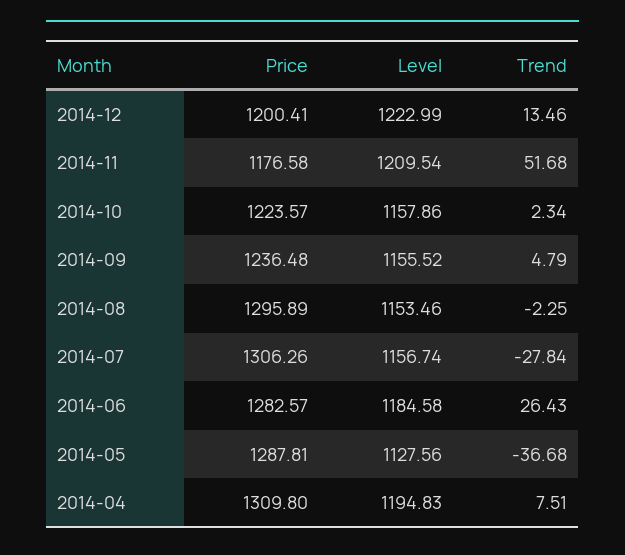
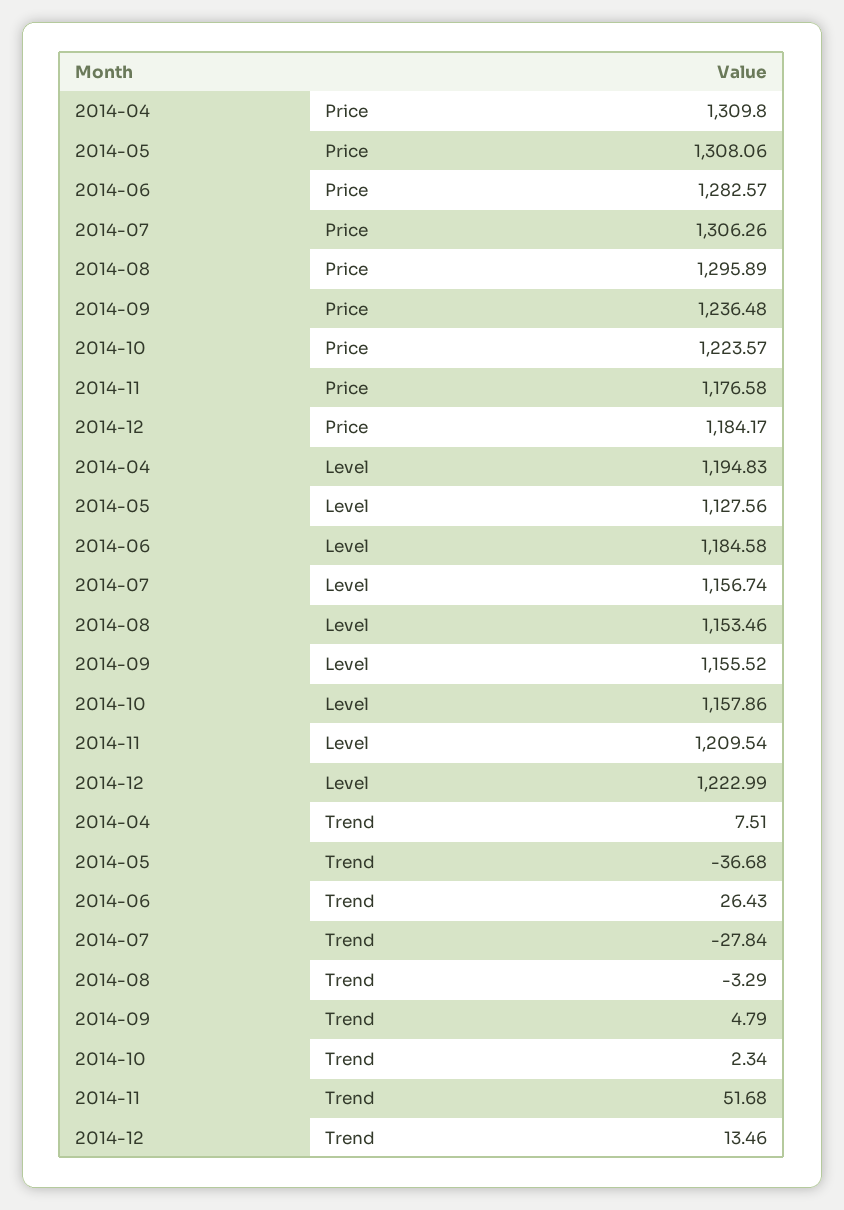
  {
    "Price": {
-     "2014-12": 1200.41,
+     "2014-12": 1184.17,
      "2014-11": 1176.58,
      "2014-10": 1223.57,
      "2014-09": 1236.48,
      "2014-08": 1295.89,
      "2014-07": 1306.26,
      "2014-06": 1282.57,
-     "2014-05": 1287.81,
+     "2014-05": 1308.06,
      "2014-04": 1309.8
    },
    "Level": {
      "2014-12": 1222.99,
      "2014-11": 1209.54,
      "2014-10": 1157.86,
      "2014-09": 1155.52,
      "2014-08": 1153.46,
      "2014-07": 1156.74,
      "2014-06": 1184.58,
      "2014-05": 1127.56,
      "2014-04": 1194.83
    },
    "Trend": {
      "2014-12": 13.46,
      "2014-11": 51.68,
      "2014-10": 2.34,
      "2014-09": 4.79,
-     "2014-08": -2.25,
+     "2014-08": -3.29,
      "2014-07": -27.84,
      "2014-06": 26.43,
      "2014-05": -36.68,
      "2014-04": 7.51
    }
  }

